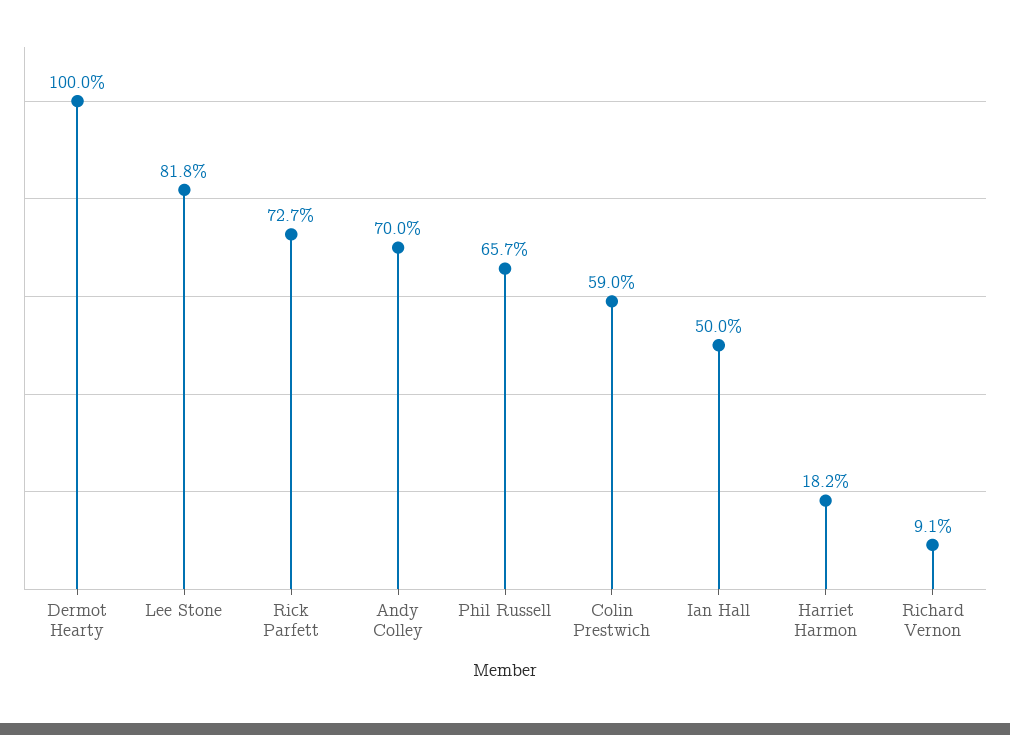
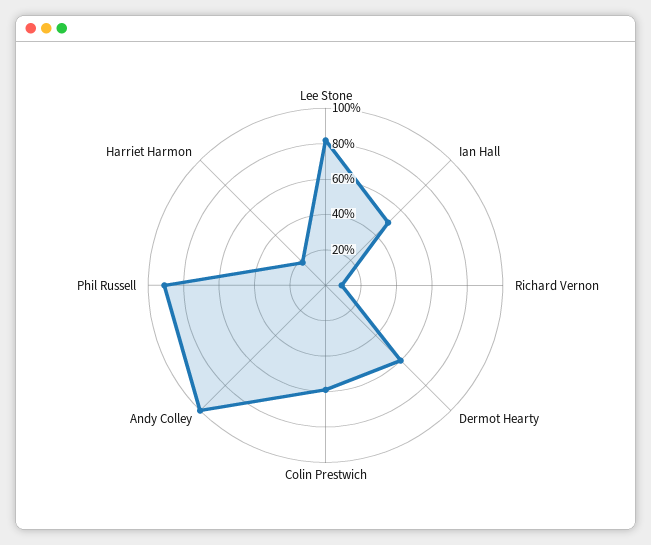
  {
-   "Dermot Hearty": 100,
+   "Dermot Hearty": 60,
    "Lee Stone": 81.8,
-   "Rick Parfett": 72.7,
-   "Andy Colley": 70,
+   "Andy Colley": 100,
-   "Phil Russell": 65.7,
+   "Phil Russell": 90,
    "Colin Prestwich": 59,
    "Ian Hall": 50,
    "Harriet Harmon": 18.2,
    "Richard Vernon": 9.1
  }

